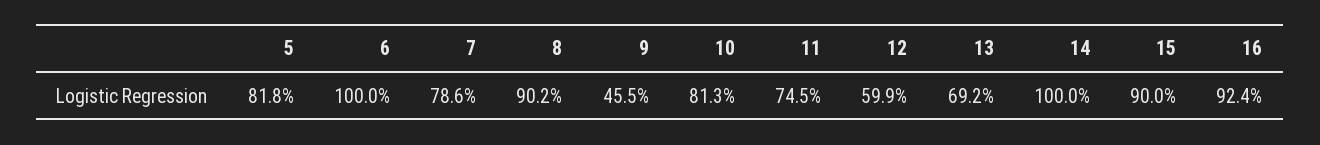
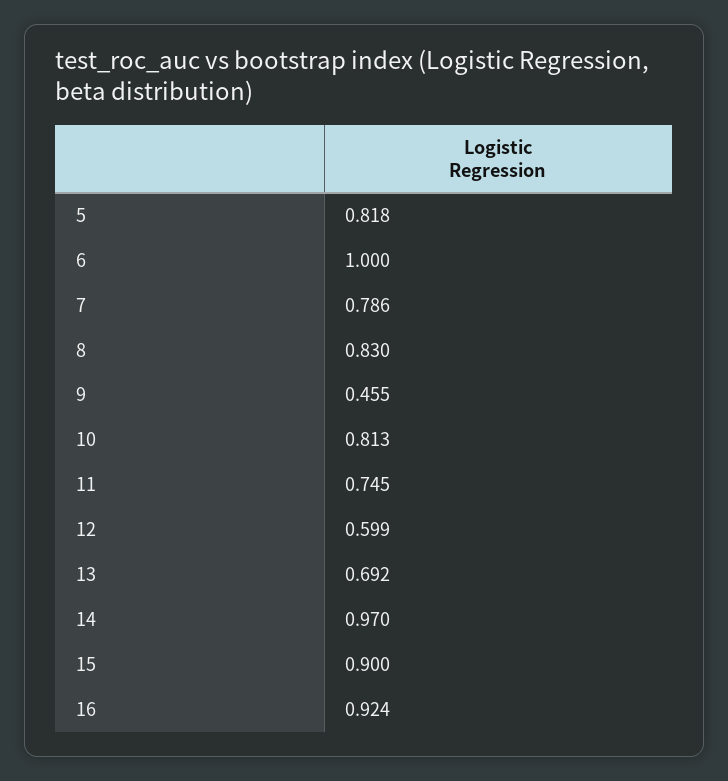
  {
    "5": 0.818,
    "6": 1,
    "7": 0.786,
-   "8": 0.902,
+   "8": 0.83,
    "9": 0.455,
    "10": 0.813,
    "11": 0.745,
    "12": 0.599,
    "13": 0.692,
-   "14": 1,
+   "14": 0.97,
    "15": 0.9,
    "16": 0.924
  }

